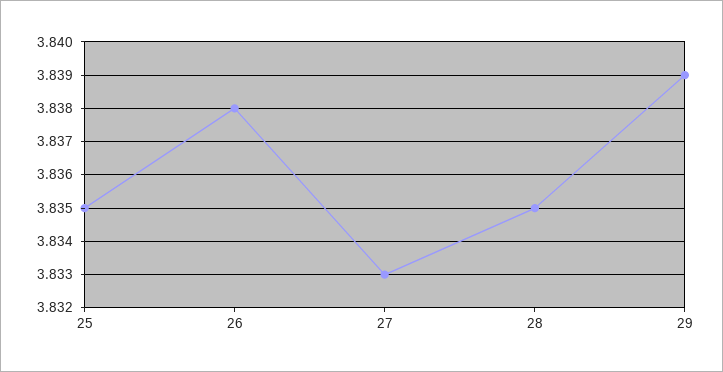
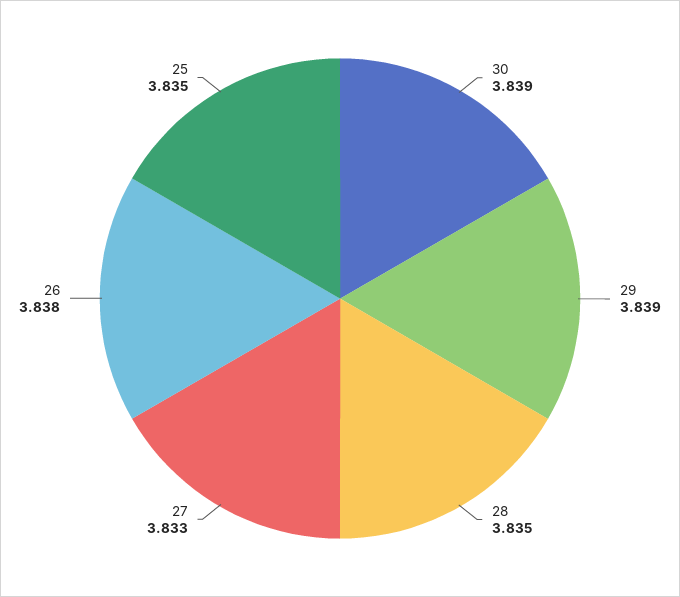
  {
    "25": 3.835,
    "26": 3.838,
    "27": 3.833,
    "28": 3.835,
-   "29": 3.839
+   "29": 3.839,
+   "30": 3.839
  }

